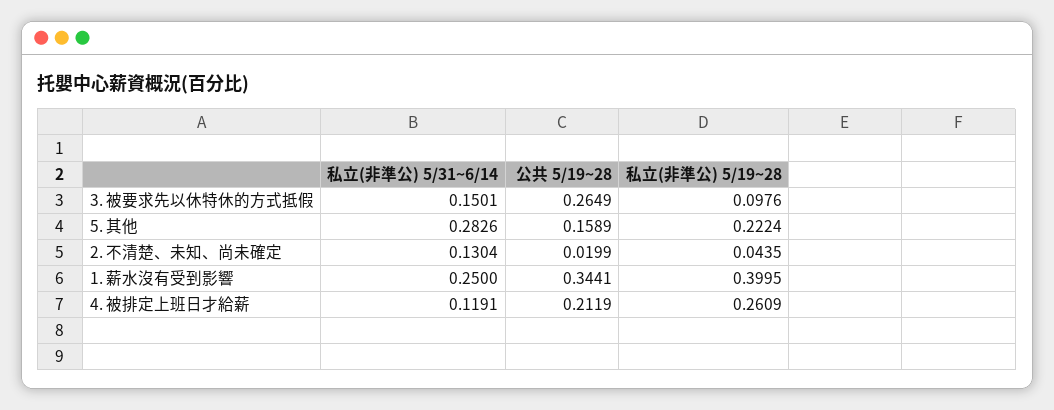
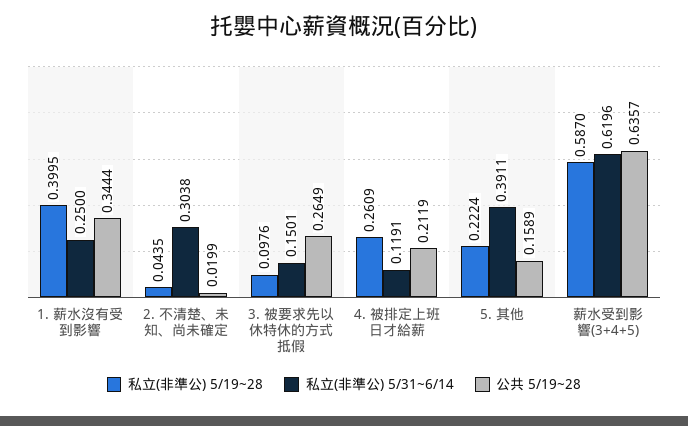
  {
    "私立(非準公) 5/31~6/14": {
      "3. 被要求先以休特休的方式抵假": 0.1501,
-     "5. 其他": 0.2826,
+     "5. 其他": 0.3911,
-     "2. 不清楚、未知、尚未確定": 0.1304,
+     "2. 不清楚、未知、尚未確定": 0.3038,
      "1. 薪水沒有受到影響": 0.25,
-     "4. 被排定上班日才給薪": 0.1191
+     "4. 被排定上班日才給薪": 0.1191,
+     "薪水受到影響(3+4+5)": 0.6196
    },
    "公共 5/19~28": {
      "3. 被要求先以休特休的方式抵假": 0.2649,
      "5. 其他": 0.1589,
      "2. 不清楚、未知、尚未確定": 0.0199,
-     "1. 薪水沒有受到影響": 0.3441,
+     "1. 薪水沒有受到影響": 0.3444,
-     "4. 被排定上班日才給薪": 0.2119
+     "4. 被排定上班日才給薪": 0.2119,
+     "薪水受到影響(3+4+5)": 0.6357
    },
    "私立(非準公) 5/19~28": {
      "3. 被要求先以休特休的方式抵假": 0.0976,
      "5. 其他": 0.2224,
      "2. 不清楚、未知、尚未確定": 0.0435,
      "1. 薪水沒有受到影響": 0.3995,
-     "4. 被排定上班日才給薪": 0.2609
+     "4. 被排定上班日才給薪": 0.2609,
+     "薪水受到影響(3+4+5)": 0.587
    }
  }

